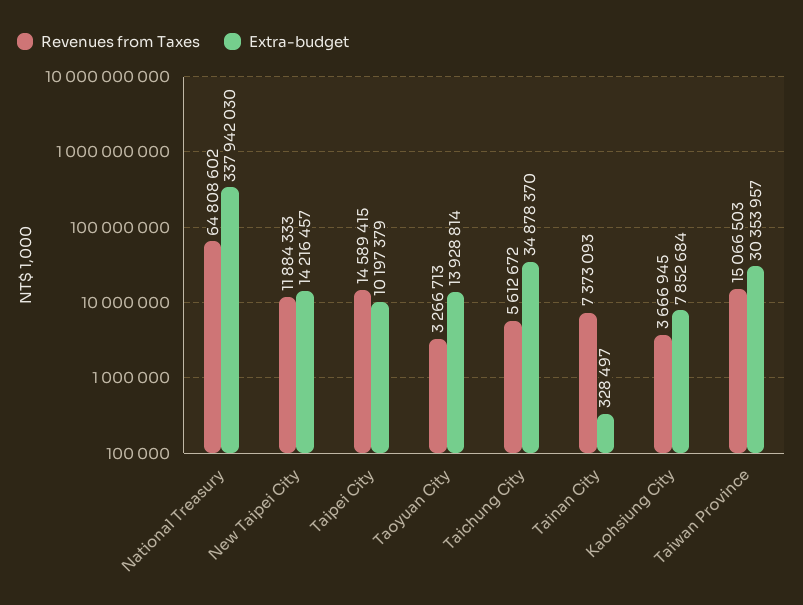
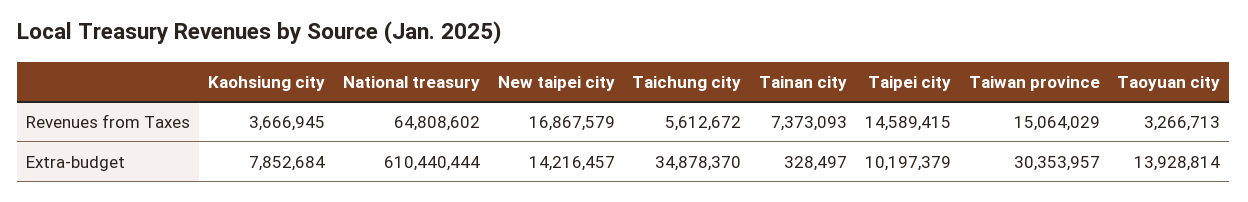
  {
    "Revenues from Taxes": {
      "National Treasury": 64808602,
-     "New Taipei City": 11884333,
+     "New Taipei City": 16867579,
      "Taipei City": 14589415,
      "Taoyuan City": 3266713,
      "Taichung City": 5612672,
      "Tainan City": 7373093,
      "Kaohsiung City": 3666945,
-     "Taiwan Province": 15066503
+     "Taiwan Province": 15064029
    },
    "Extra-budget": {
-     "National Treasury": 337942030,
+     "National Treasury": 610440444,
      "New Taipei City": 14216457,
      "Taipei City": 10197379,
      "Taoyuan City": 13928814,
      "Taichung City": 34878370,
      "Tainan City": 328497,
      "Kaohsiung City": 7852684,
      "Taiwan Province": 30353957
    }
  }

